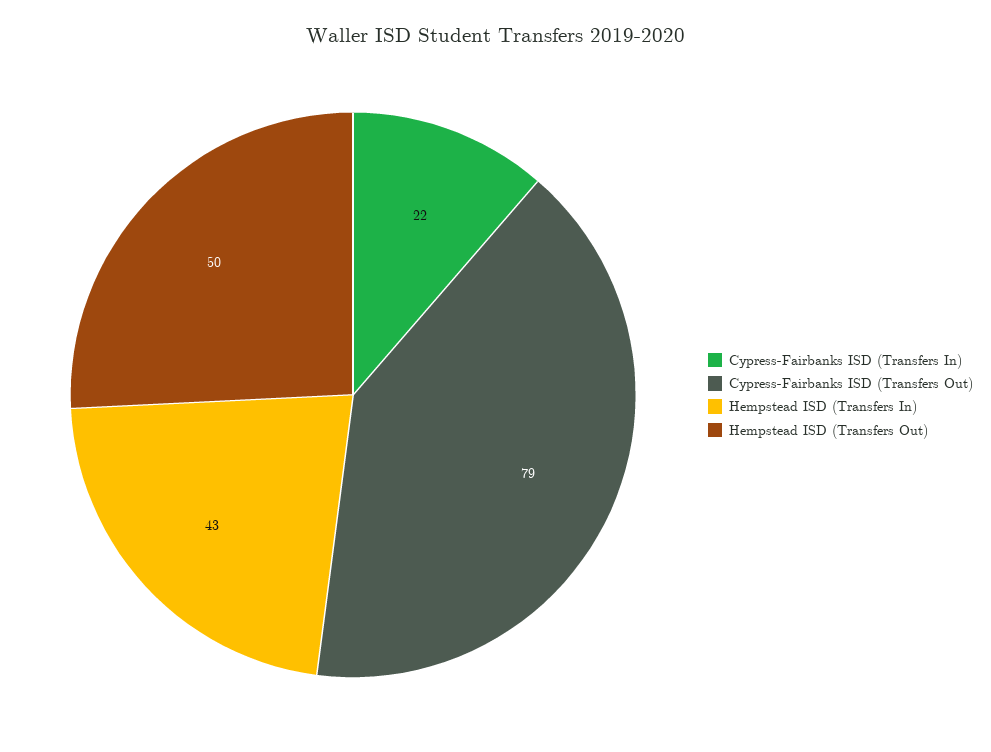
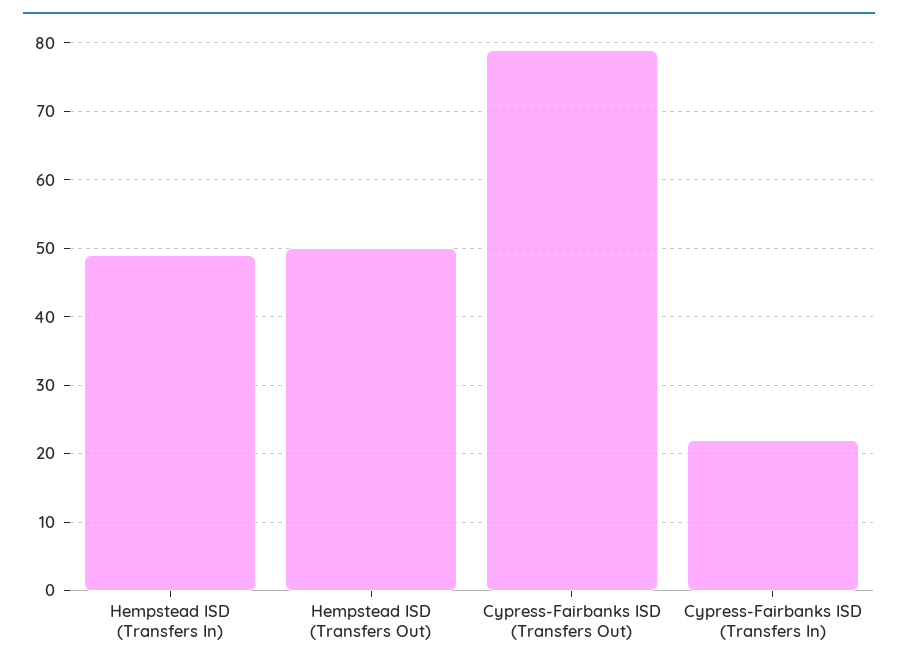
  {
    "Cypress-Fairbanks ISD (Transfers In)": 22,
    "Cypress-Fairbanks ISD (Transfers Out)": 79,
-   "Hempstead ISD (Transfers In)": 43,
+   "Hempstead ISD (Transfers In)": 49,
    "Hempstead ISD (Transfers Out)": 50
  }

